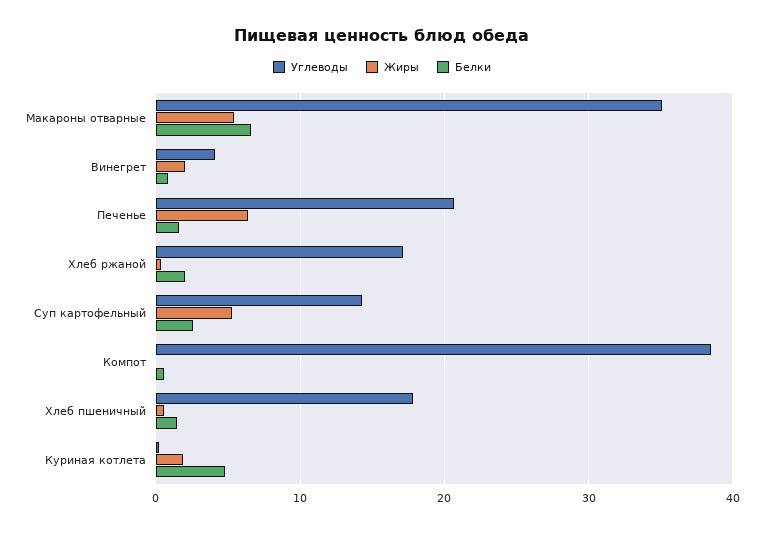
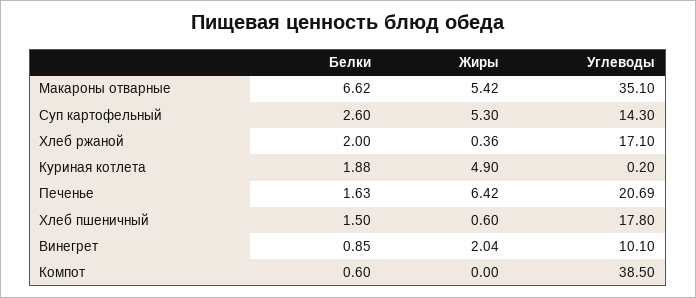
  {
    "Углеводы": {
      "Макароны отварные": 35.1,
-     "Винегрет": 4,
+     "Винегрет": 10.1,
      "Печенье": 20.69,
      "Хлеб ржаной": 17.1,
      "Суп картофельный": 14.3,
      "Компот": 38.5,
      "Хлеб пшеничный": 17.8,
      "Куриная котлета": 0.2
    },
    "Жиры": {
      "Макароны отварные": 5.42,
      "Винегрет": 2.04,
      "Печенье": 6.42,
      "Хлеб ржаной": 0.36,
      "Суп картофельный": 5.3,
      "Компот": 0,
      "Хлеб пшеничный": 0.6,
-     "Куриная котлета": 2
+     "Куриная котлета": 4.9
    },
    "Белки": {
      "Макароны отварные": 6.62,
      "Винегрет": 0.85,
      "Печенье": 1.63,
      "Хлеб ржаной": 2,
      "Суп картофельный": 2.6,
      "Компот": 0.6,
      "Хлеб пшеничный": 1.5,
-     "Куриная котлета": 5
+     "Куриная котлета": 1.88
    }
  }

